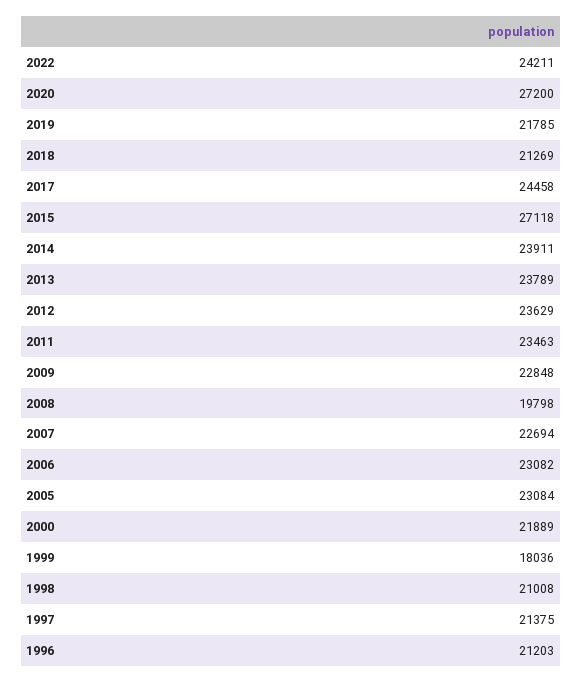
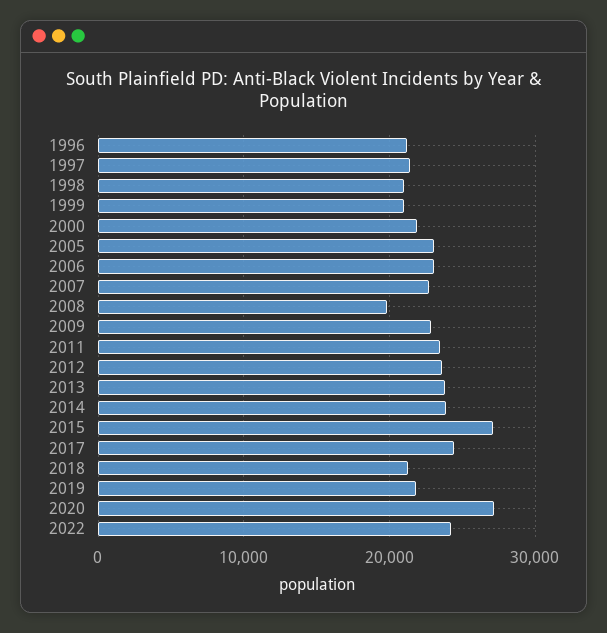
  {
    "2022": 24211,
    "2020": 27200,
    "2019": 21785,
    "2018": 21269,
    "2017": 24458,
    "2015": 27118,
    "2014": 23911,
    "2013": 23789,
    "2012": 23629,
    "2011": 23463,
    "2009": 22848,
    "2008": 19798,
    "2007": 22694,
    "2006": 23082,
    "2005": 23084,
    "2000": 21889,
-   "1999": 18036,
+   "1999": 21000,
    "1998": 21008,
    "1997": 21375,
    "1996": 21203
  }

